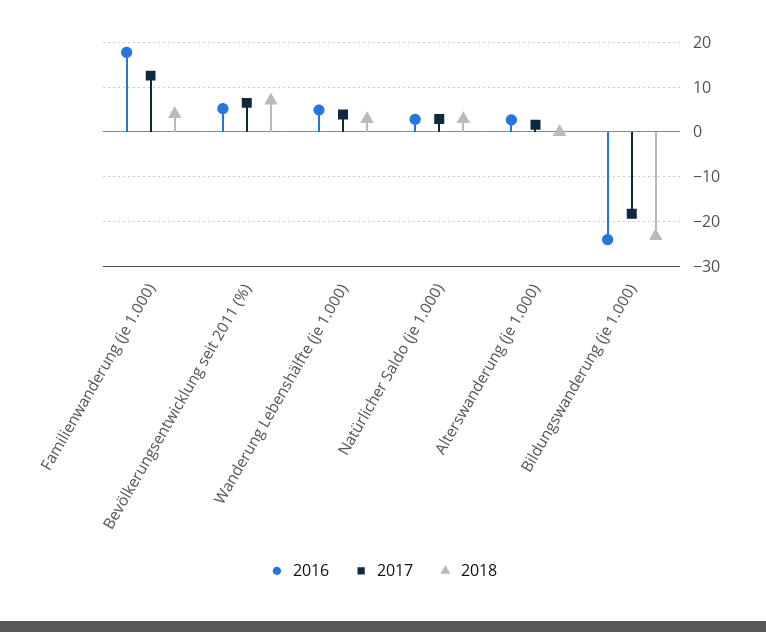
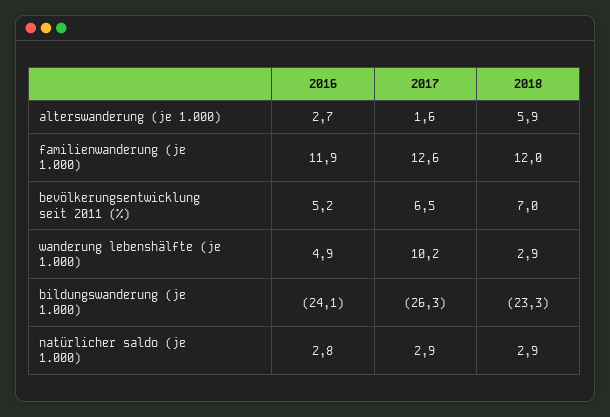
  {
    "2016": {
-     "Familienwanderung (je 1.000)": 18,
+     "Familienwanderung (je 1.000)": 11.9,
      "Bevölkerungsentwicklung seit 2011 (%)": 5.2,
      "Wanderung Lebenshälfte (je 1.000)": 4.9,
      "Natürlicher Saldo (je 1.000)": 2.8,
      "Alterswanderung (je 1.000)": 2.7,
      "Bildungswanderung (je 1.000)": -24.1
    },
    "2017": {
      "Familienwanderung (je 1.000)": 12.6,
      "Bevölkerungsentwicklung seit 2011 (%)": 6.5,
-     "Wanderung Lebenshälfte (je 1.000)": 4,
+     "Wanderung Lebenshälfte (je 1.000)": 10.2,
      "Natürlicher Saldo (je 1.000)": 2.9,
      "Alterswanderung (je 1.000)": 1.6,
-     "Bildungswanderung (je 1.000)": -18
+     "Bildungswanderung (je 1.000)": -26.3
    },
    "2018": {
-     "Familienwanderung (je 1.000)": 4,
+     "Familienwanderung (je 1.000)": 12,
      "Bevölkerungsentwicklung seit 2011 (%)": 7,
      "Wanderung Lebenshälfte (je 1.000)": 2.9,
      "Natürlicher Saldo (je 1.000)": 2.9,
-     "Alterswanderung (je 1.000)": 0,
+     "Alterswanderung (je 1.000)": 5.9,
      "Bildungswanderung (je 1.000)": -23.3
    }
  }

